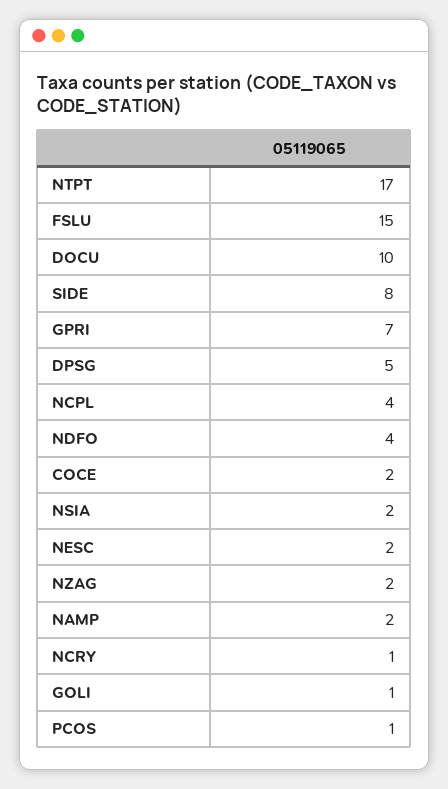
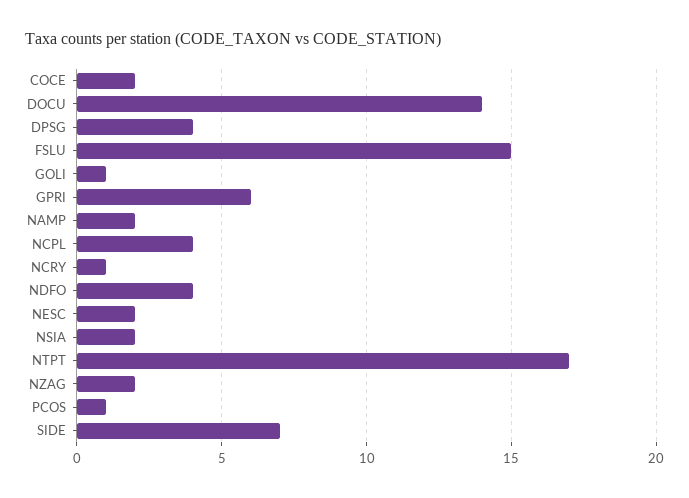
  {
    "NTPT": 17,
    "FSLU": 15,
-   "DOCU": 10,
+   "DOCU": 14,
-   "SIDE": 8,
+   "SIDE": 7,
-   "GPRI": 7,
+   "GPRI": 6,
-   "DPSG": 5,
+   "DPSG": 4,
    "NCPL": 4,
    "NDFO": 4,
    "COCE": 2,
    "NSIA": 2,
    "NESC": 2,
    "NZAG": 2,
    "NAMP": 2,
    "NCRY": 1,
    "GOLI": 1,
    "PCOS": 1
  }

